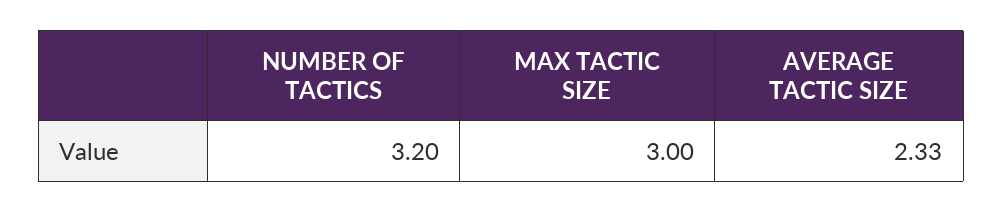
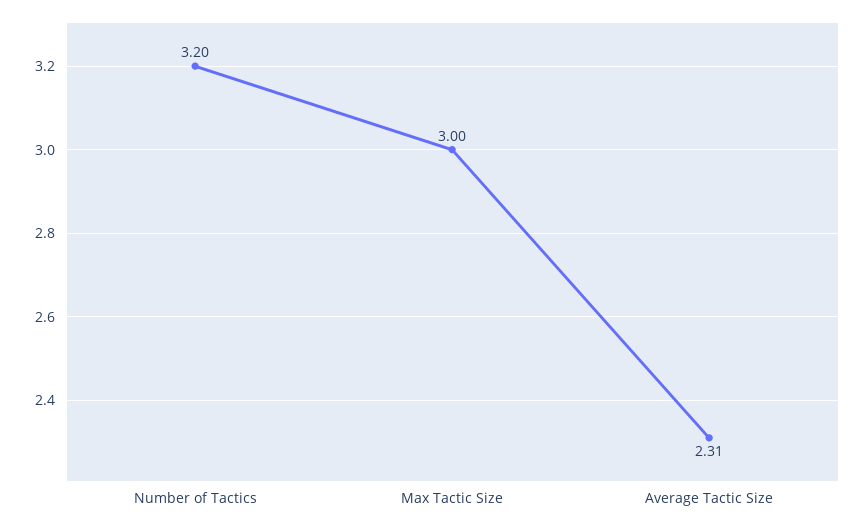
  {
    "NUMBER OF TACTICS": 3.2,
    "MAX TACTIC SIZE": 3,
-   "AVERAGE TACTIC SIZE": 2.33
+   "AVERAGE TACTIC SIZE": 2.31
  }

